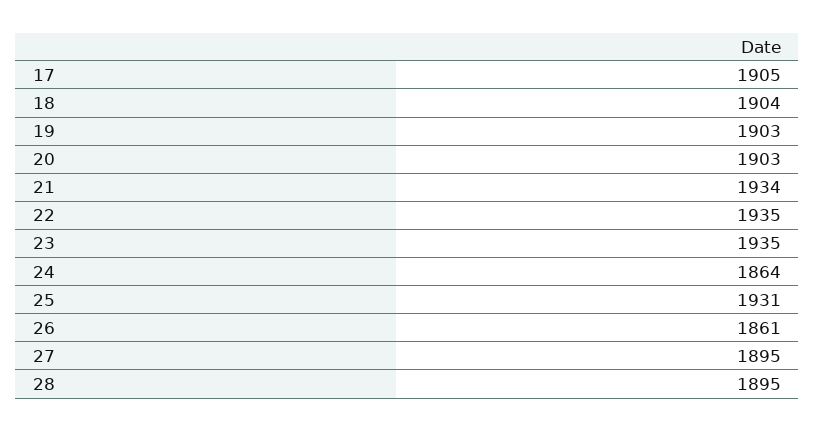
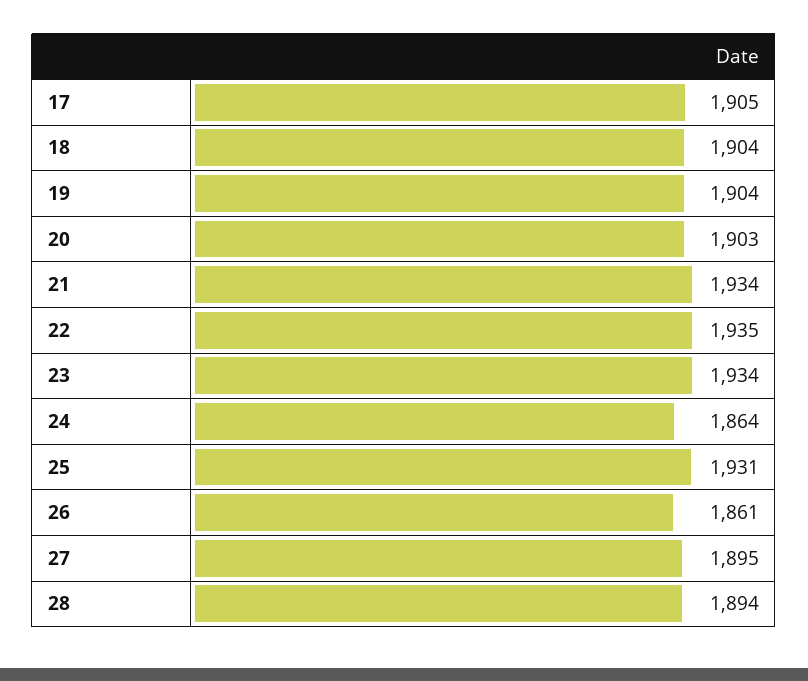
  {
    "17": 1905,
    "18": 1904,
-   "19": 1903,
+   "19": 1904,
    "20": 1903,
    "21": 1934,
    "22": 1935,
-   "23": 1935,
+   "23": 1934,
    "24": 1864,
    "25": 1931,
    "26": 1861,
    "27": 1895,
-   "28": 1895
+   "28": 1894
  }

